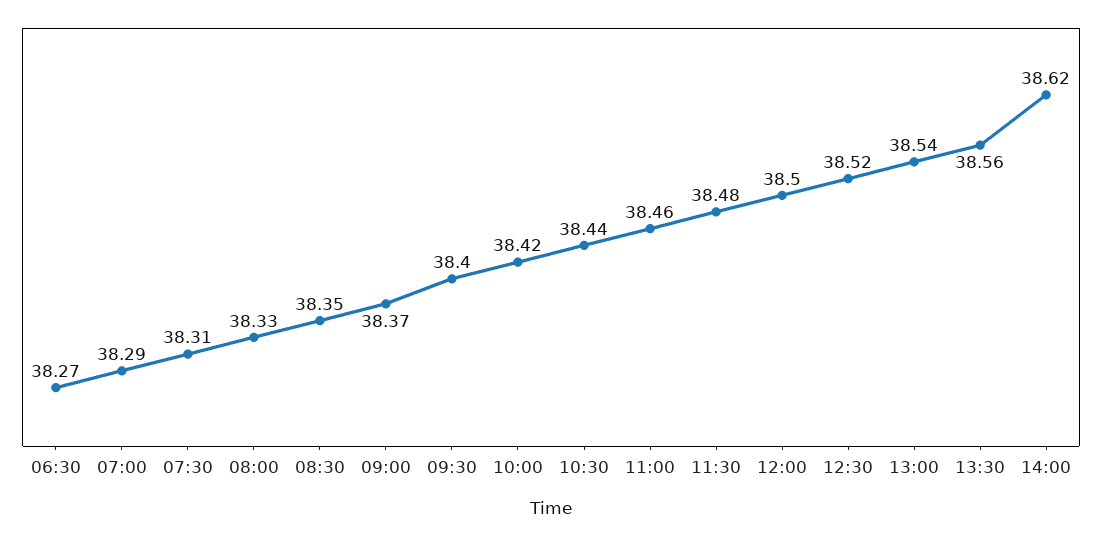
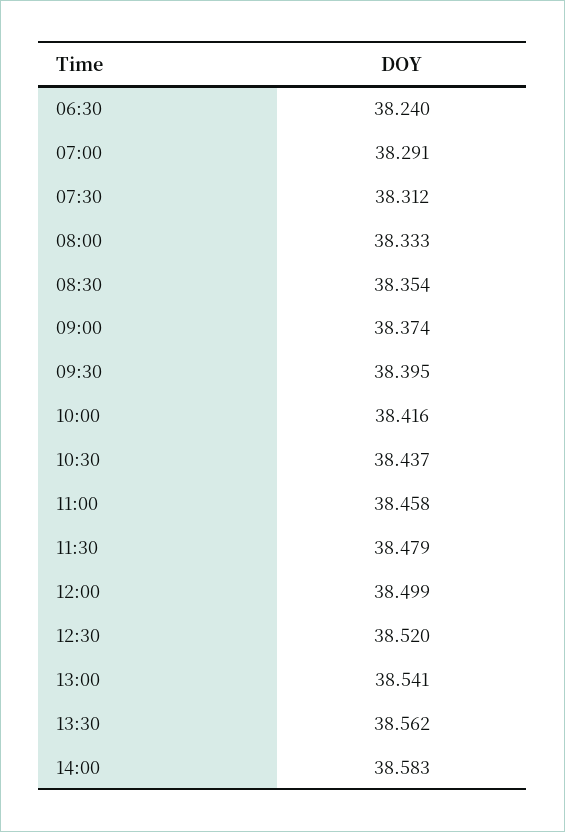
  {
-   "06:30": 38.27,
+   "06:30": 38.24,
    "07:00": 38.291,
    "07:30": 38.312,
    "08:00": 38.333,
    "08:30": 38.354,
    "09:00": 38.374,
    "09:30": 38.395,
    "10:00": 38.416,
    "10:30": 38.437,
    "11:00": 38.458,
    "11:30": 38.479,
    "12:00": 38.499,
    "12:30": 38.52,
    "13:00": 38.541,
    "13:30": 38.562,
-   "14:00": 38.62
+   "14:00": 38.583
  }

